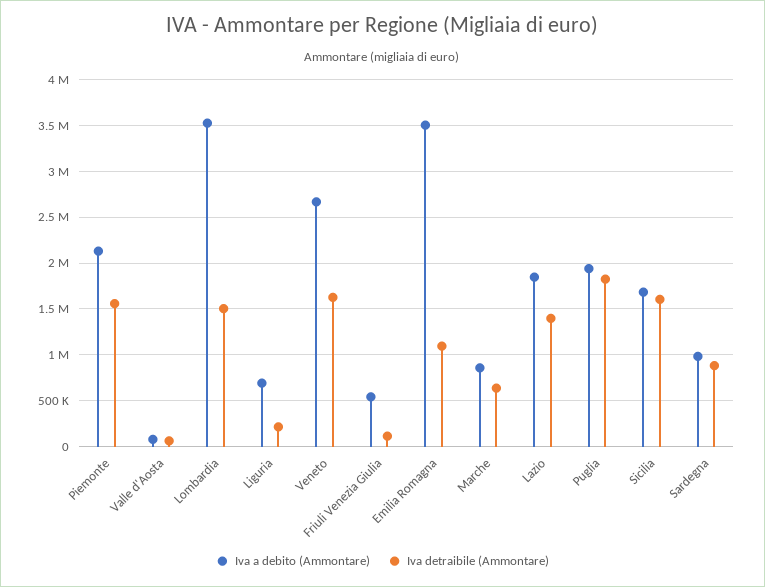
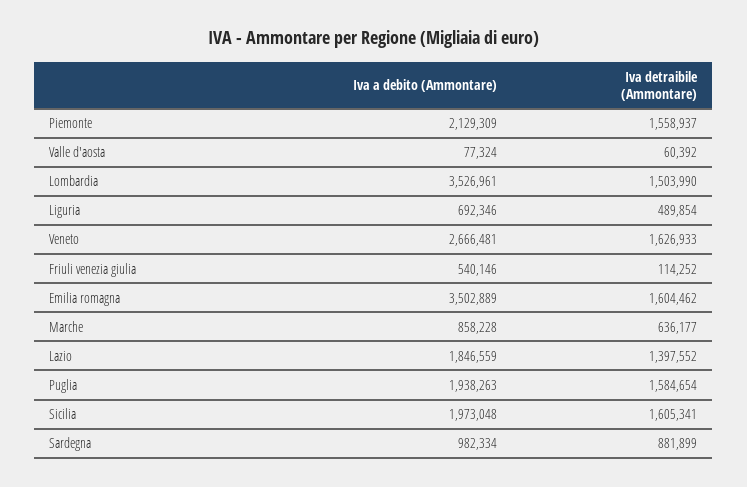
  {
    "Iva a debito (Ammontare)": {
      "Piemonte": 2129309,
      "Valle d'Aosta": 77324,
      "Lombardia": 3526961,
      "Liguria": 692346,
      "Veneto": 2666481,
      "Friuli Venezia Giulia": 540146,
      "Emilia Romagna": 3502889,
      "Marche": 858228,
      "Lazio": 1846559,
      "Puglia": 1938263,
-     "Sicilia": 1700000,
+     "Sicilia": 1973048,
      "Sardegna": 982334
    },
    "Iva detraibile (Ammontare)": {
      "Piemonte": 1558937,
      "Valle d'Aosta": 60392,
      "Lombardia": 1503990,
-     "Liguria": 200000,
+     "Liguria": 489854,
      "Veneto": 1626933,
      "Friuli Venezia Giulia": 114252,
-     "Emilia Romagna": 1100000,
+     "Emilia Romagna": 1604462,
      "Marche": 636177,
      "Lazio": 1397552,
-     "Puglia": 1800000,
+     "Puglia": 1584654,
      "Sicilia": 1605341,
      "Sardegna": 881899
    }
  }

